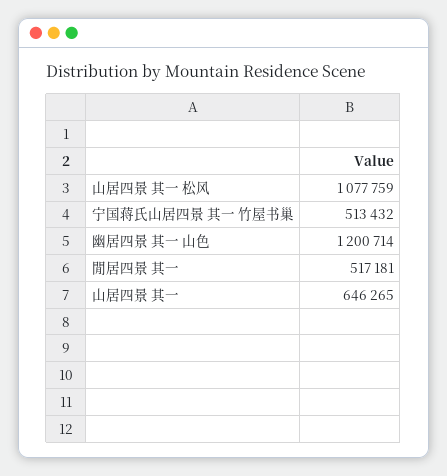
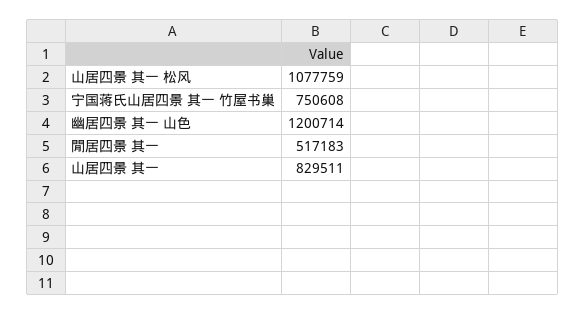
  {
    "山居四景 其一 松风": 1077759,
-   "宁国蒋氏山居四景 其一 竹屋书巢": 513432,
+   "宁国蒋氏山居四景 其一 竹屋书巢": 750608,
    "幽居四景 其一 山色": 1200714,
-   "閒居四景 其一": 517181,
+   "閒居四景 其一": 517183,
-   "山居四景 其一": 646265
+   "山居四景 其一": 829511
  }

